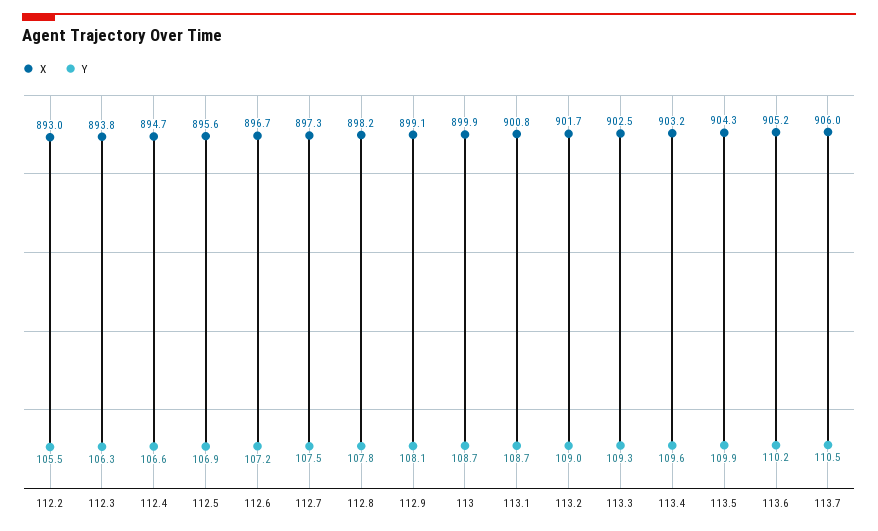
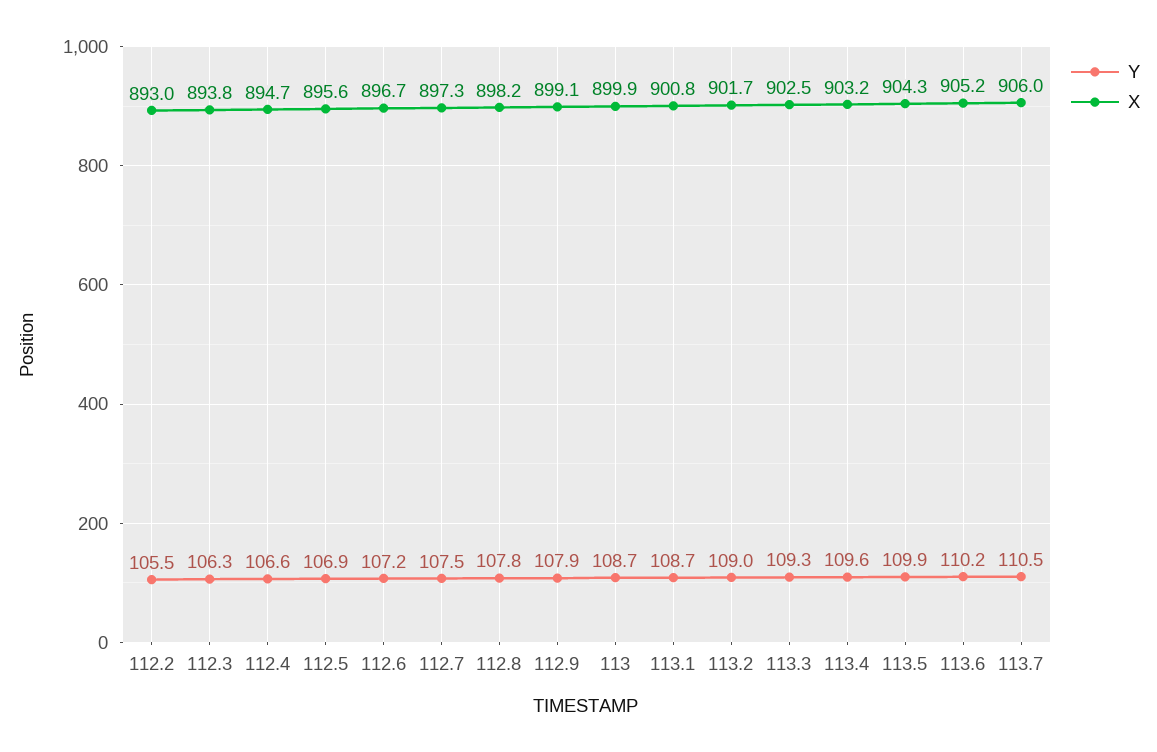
  {
    "X": {
      "112.2": 893,
      "112.3": 893.8,
      "112.4": 894.7,
      "112.5": 895.6,
      "112.6": 896.7,
      "112.7": 897.3,
      "112.8": 898.2,
      "112.9": 899.1,
      "113": 899.9,
      "113.1": 900.8,
      "113.2": 901.7,
      "113.3": 902.5,
      "113.4": 903.2,
      "113.5": 904.3,
      "113.6": 905.2,
      "113.7": 906
    },
    "Y": {
      "112.2": 105.5,
      "112.3": 106.3,
      "112.4": 106.6,
      "112.5": 106.9,
      "112.6": 107.2,
      "112.7": 107.5,
      "112.8": 107.8,
-     "112.9": 108.1,
+     "112.9": 107.9,
      "113": 108.7,
      "113.1": 108.7,
      "113.2": 109,
      "113.3": 109.3,
      "113.4": 109.6,
      "113.5": 109.9,
      "113.6": 110.2,
      "113.7": 110.5
    }
  }

